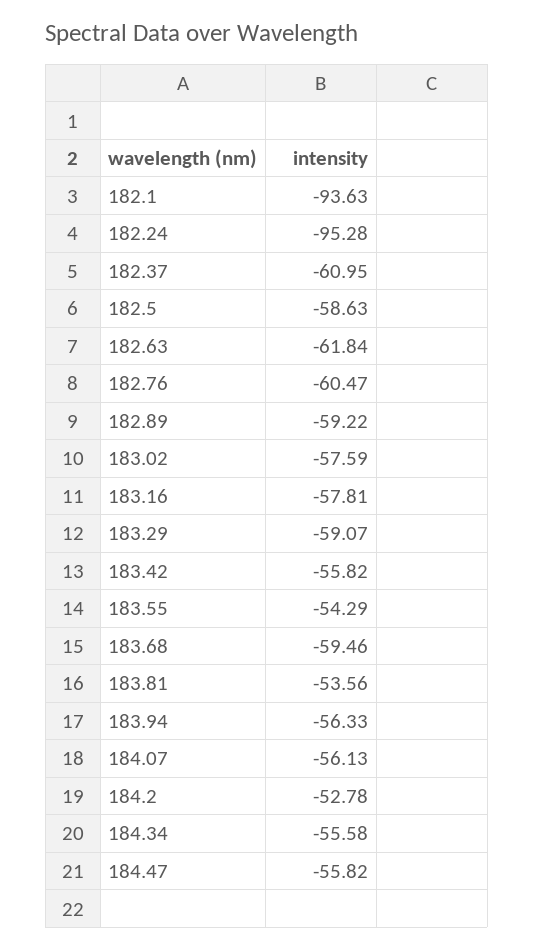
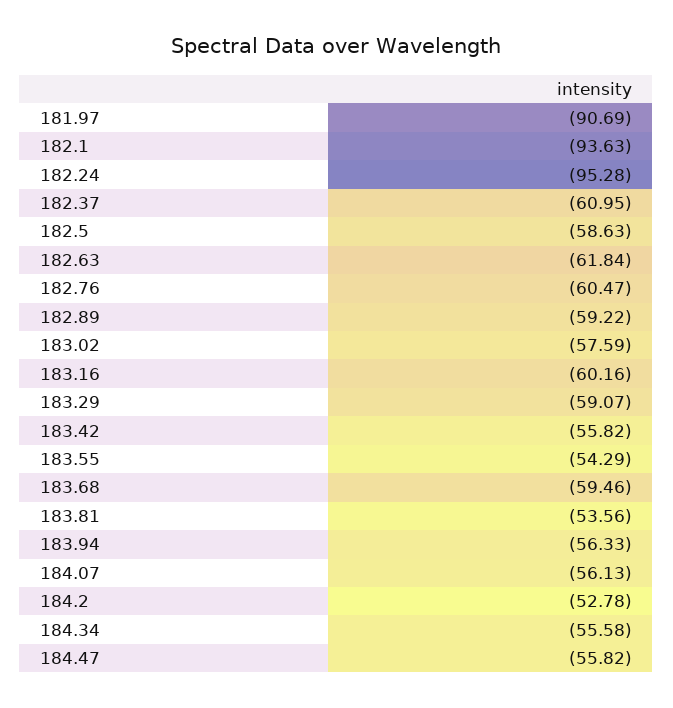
  {
    "182.1": -93.63,
    "182.24": -95.28,
    "182.37": -60.95,
    "182.5": -58.63,
    "182.63": -61.84,
    "182.76": -60.47,
    "182.89": -59.22,
    "183.02": -57.59,
-   "183.16": -57.81,
+   "183.16": -60.16,
    "183.29": -59.07,
    "183.42": -55.82,
    "183.55": -54.29,
    "183.68": -59.46,
    "183.81": -53.56,
    "183.94": -56.33,
    "184.07": -56.13,
    "184.2": -52.78,
    "184.34": -55.58,
-   "184.47": -55.82
+   "184.47": -55.82,
+   "181.97": -90.69
  }

